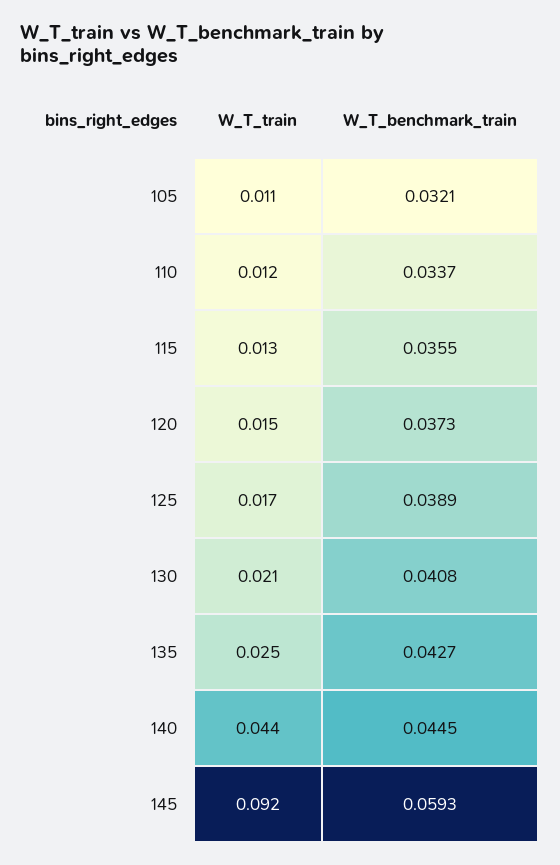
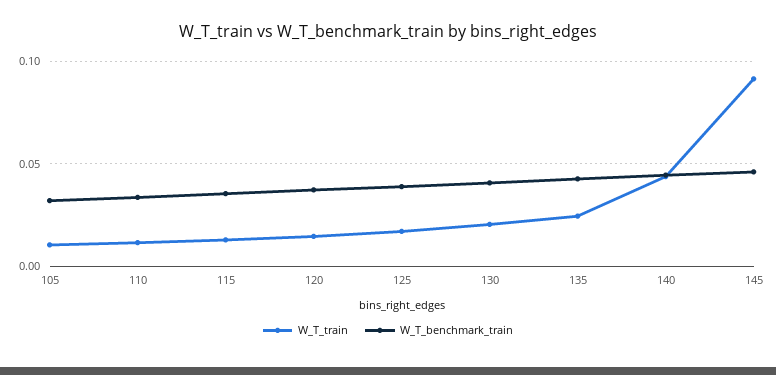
  {
    "W_T_train": {
      "105": 0.011,
      "110": 0.012,
      "115": 0.013,
      "120": 0.015,
      "125": 0.017,
      "130": 0.021,
      "135": 0.025,
      "140": 0.044,
      "145": 0.092
    },
    "W_T_benchmark_train": {
      "105": 0.0321,
      "110": 0.0337,
      "115": 0.0355,
      "120": 0.0373,
      "125": 0.0389,
      "130": 0.0408,
      "135": 0.0427,
      "140": 0.0445,
-     "145": 0.0593
+     "145": 0.045
    }
  }

